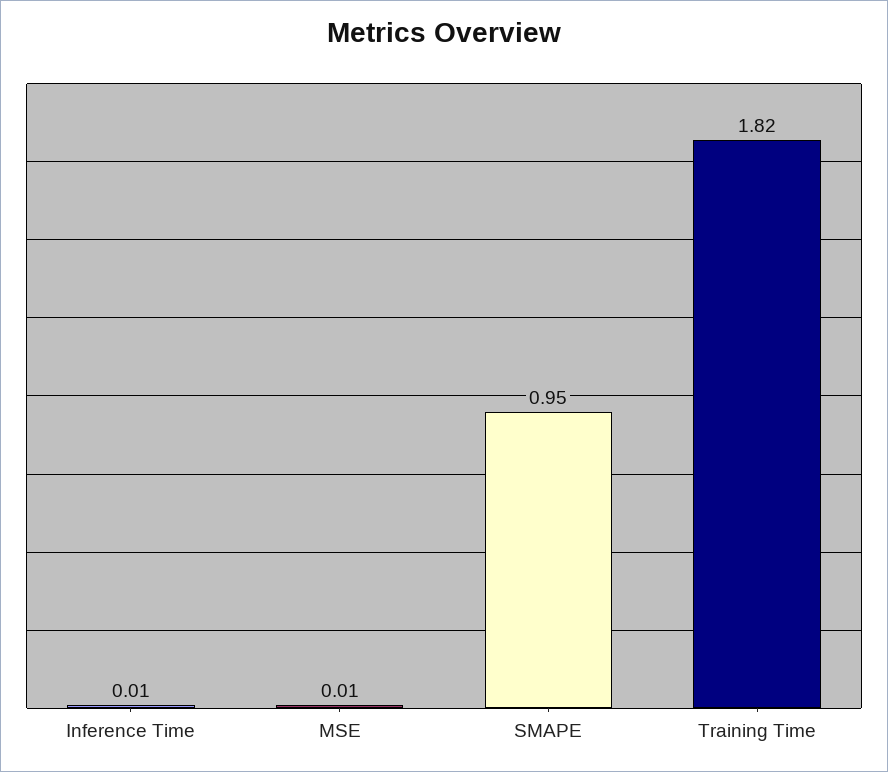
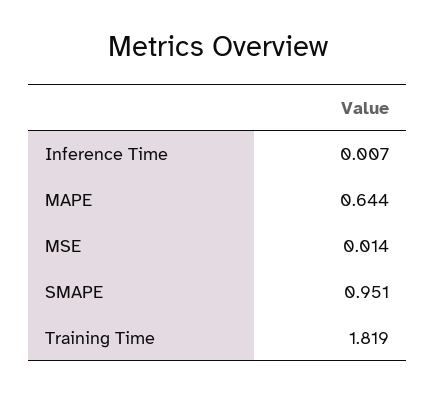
  {
    "Inference Time": 0.007,
    "MSE": 0.014,
    "SMAPE": 0.951,
-   "Training Time": 1.819
+   "Training Time": 1.819,
+   "MAPE": 0.644
  }

